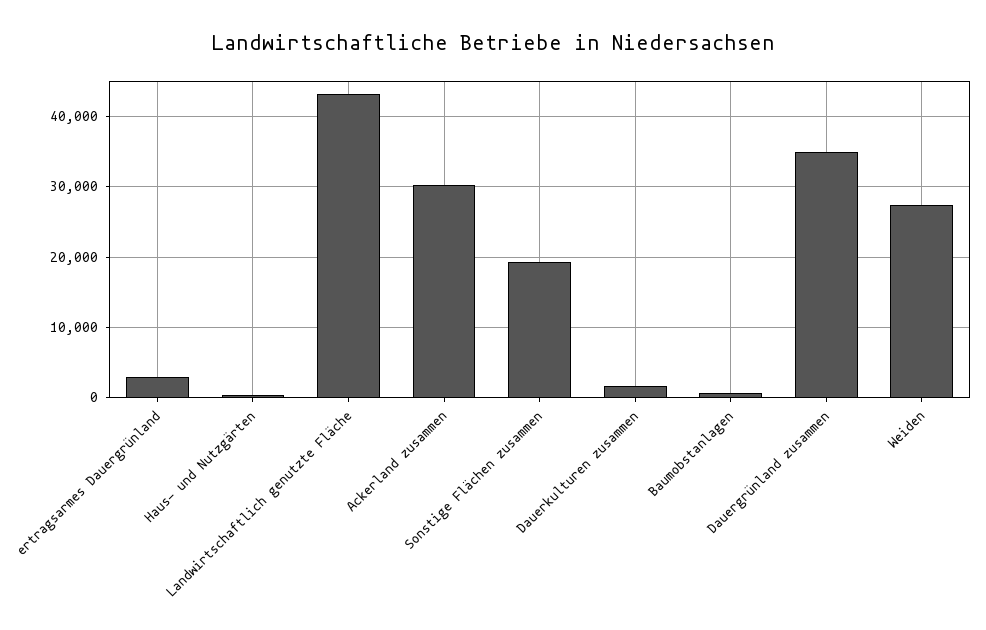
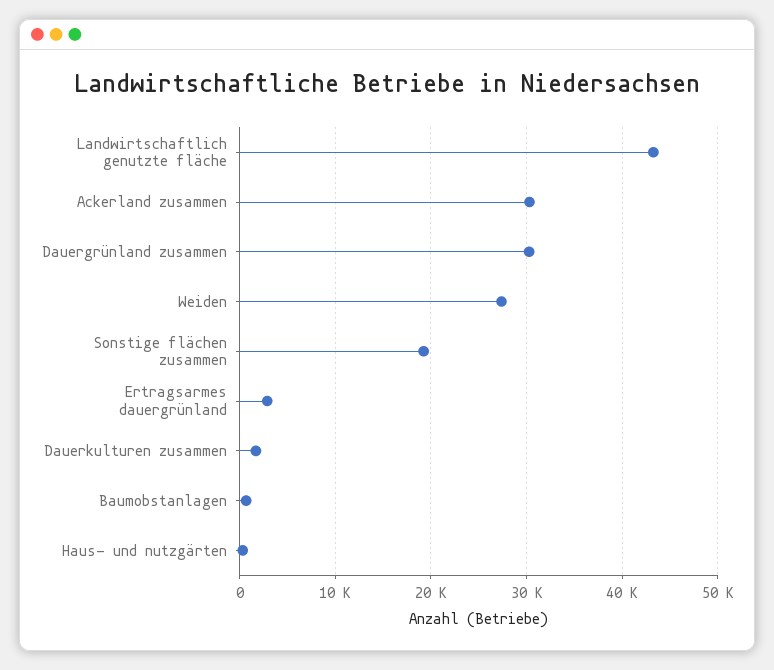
  {
    "ertragsarmes Dauergrünland": 3000,
    "Haus- und Nutzgärten": 0,
    "Landwirtschaftlich genutzte Fläche": 43000,
    "Ackerland zusammen": 30000,
    "Sonstige Flächen zusammen": 19000,
    "Dauerkulturen zusammen": 2000,
    "Baumobstanlagen": 1000,
-   "Dauergrünland zusammen": 35000,
+   "Dauergrünland zusammen": 30000,
    "Weiden": 27000
  }

